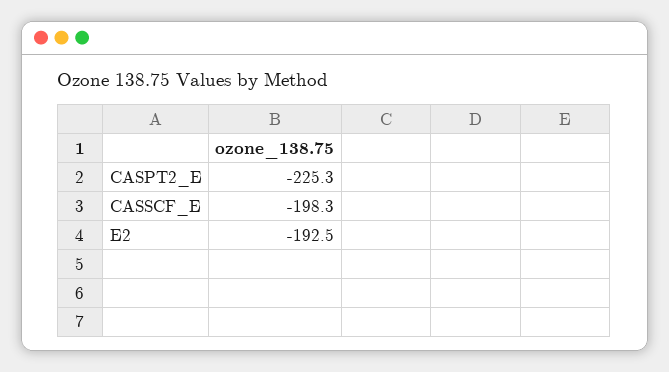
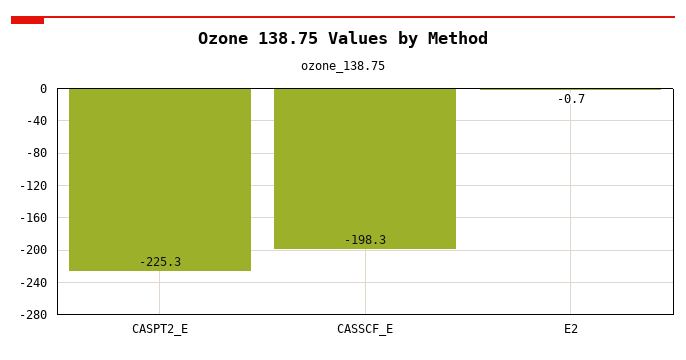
  {
    "CASPT2_E": -225.3,
    "CASSCF_E": -198.3,
-   "E2": -192.5
+   "E2": -0.7
  }

